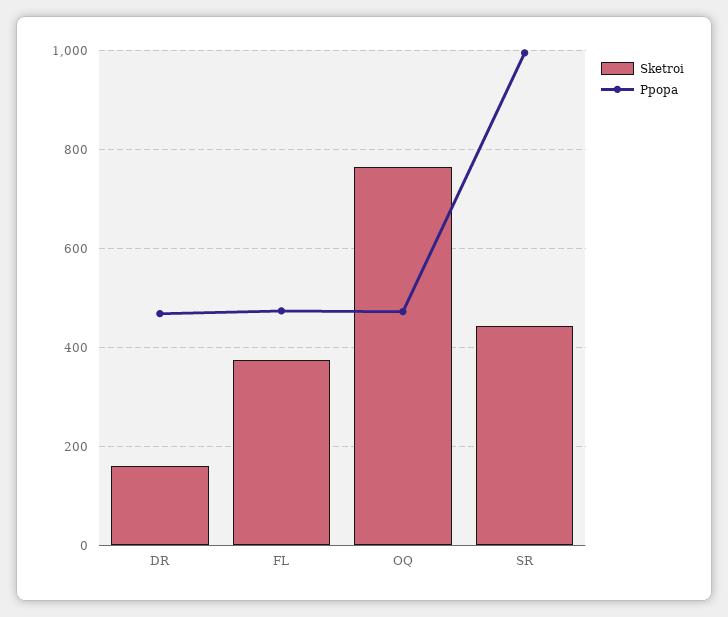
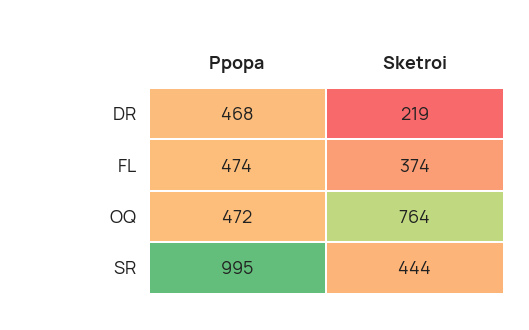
  {
    "Sketroi": {
-     "DR": 160,
+     "DR": 219,
      "FL": 374,
      "OQ": 764,
      "SR": 444
    },
    "Ppopa": {
      "DR": 468,
      "FL": 474,
      "OQ": 472,
      "SR": 995
    }
  }

